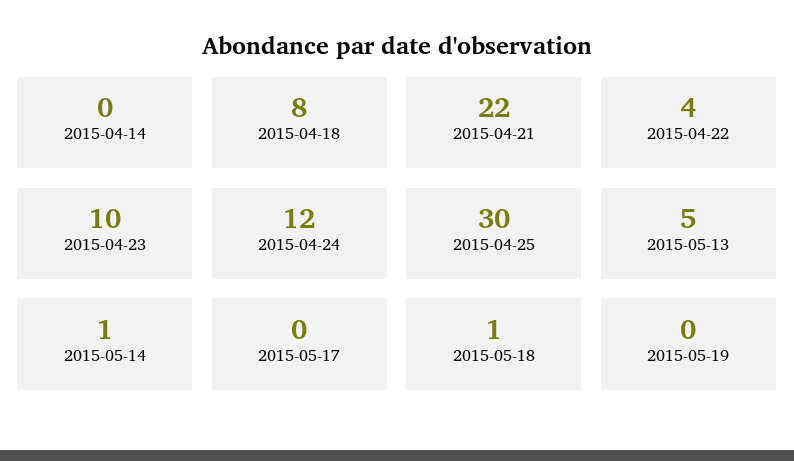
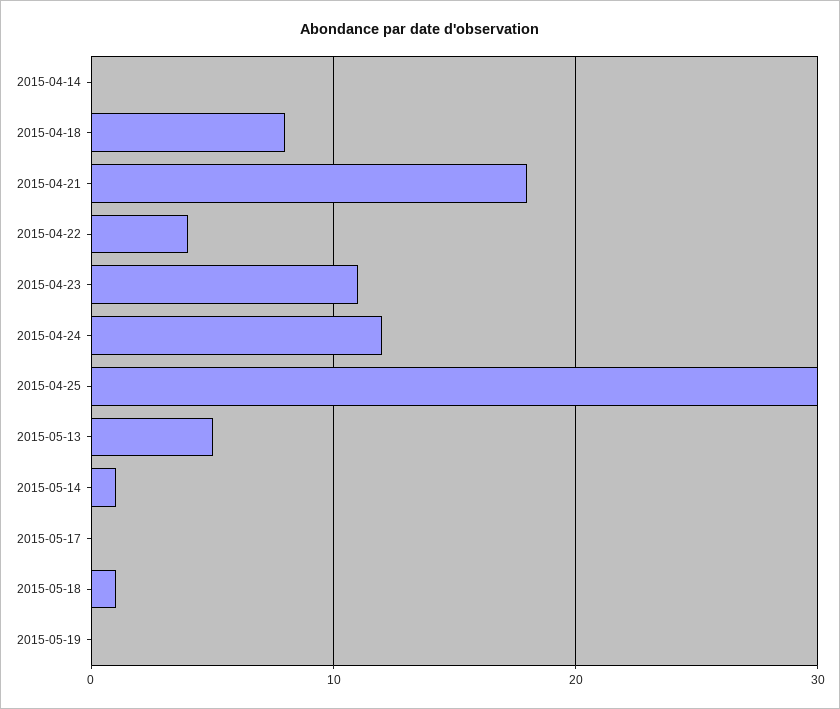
  {
    "2015-04-14": 0,
    "2015-04-18": 8,
-   "2015-04-21": 22,
+   "2015-04-21": 18,
    "2015-04-22": 4,
-   "2015-04-23": 10,
+   "2015-04-23": 11,
    "2015-04-24": 12,
    "2015-04-25": 30,
    "2015-05-13": 5,
    "2015-05-14": 1,
    "2015-05-17": 0,
    "2015-05-18": 1,
    "2015-05-19": 0
  }

